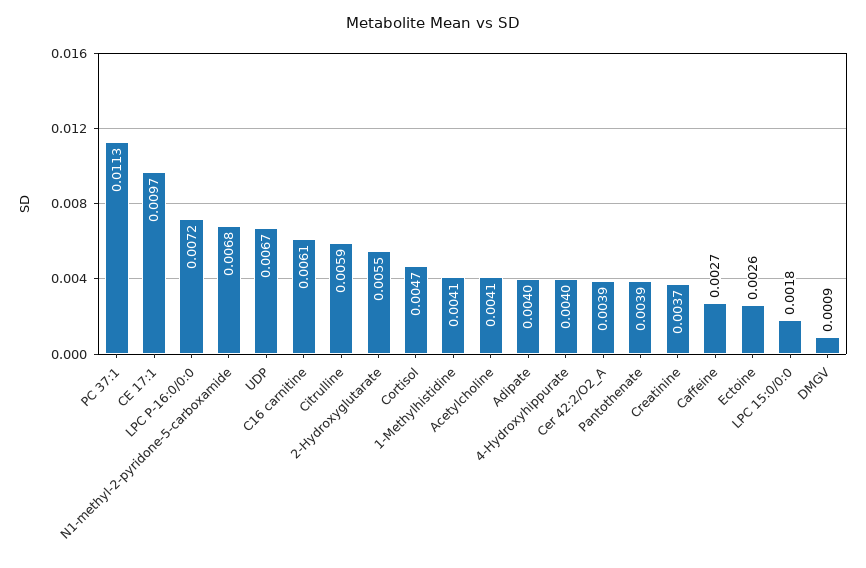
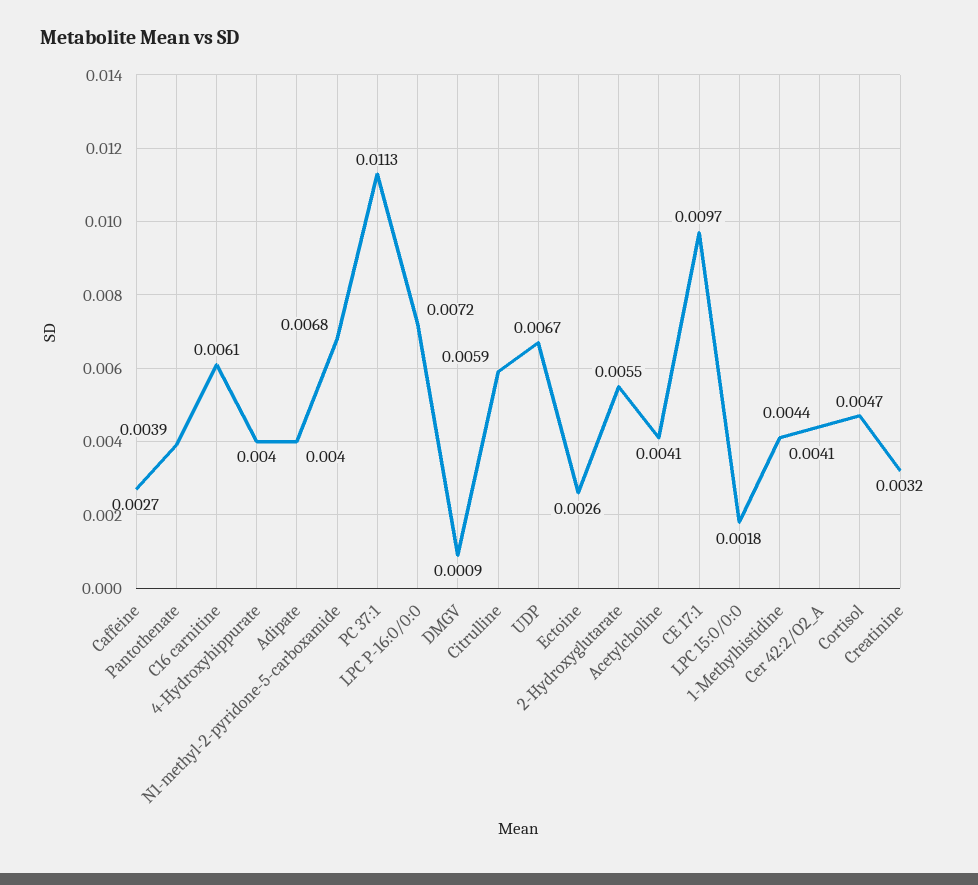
  {
    "PC 37:1": 0.0113,
    "CE 17:1": 0.0097,
    "LPC P-16:0/0:0": 0.0072,
    "N1-methyl-2-pyridone-5-carboxamide": 0.0068,
    "UDP": 0.0067,
    "C16 carnitine": 0.0061,
    "Citrulline": 0.0059,
    "2-Hydroxyglutarate": 0.0055,
    "Cortisol": 0.0047,
    "1-Methylhistidine": 0.0041,
    "Acetylcholine": 0.0041,
    "Adipate": 0.004,
    "4-Hydroxyhippurate": 0.004,
-   "Cer 42:2/O2_A": 0.0039,
+   "Cer 42:2/O2_A": 0.0044,
    "Pantothenate": 0.0039,
-   "Creatinine": 0.0037,
+   "Creatinine": 0.0032,
    "Caffeine": 0.0027,
    "Ectoine": 0.0026,
    "LPC 15:0/0:0": 0.0018,
    "DMGV": 0.0009
  }

